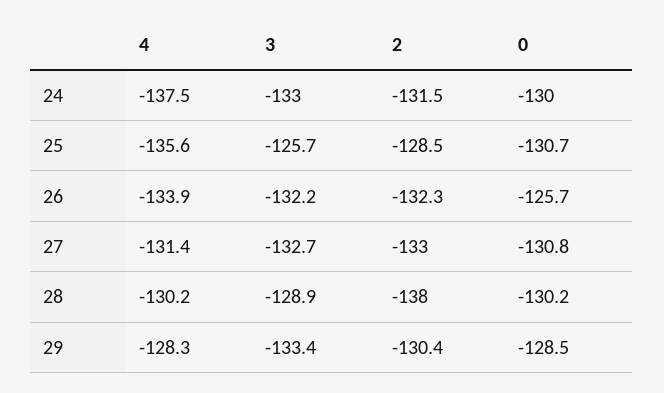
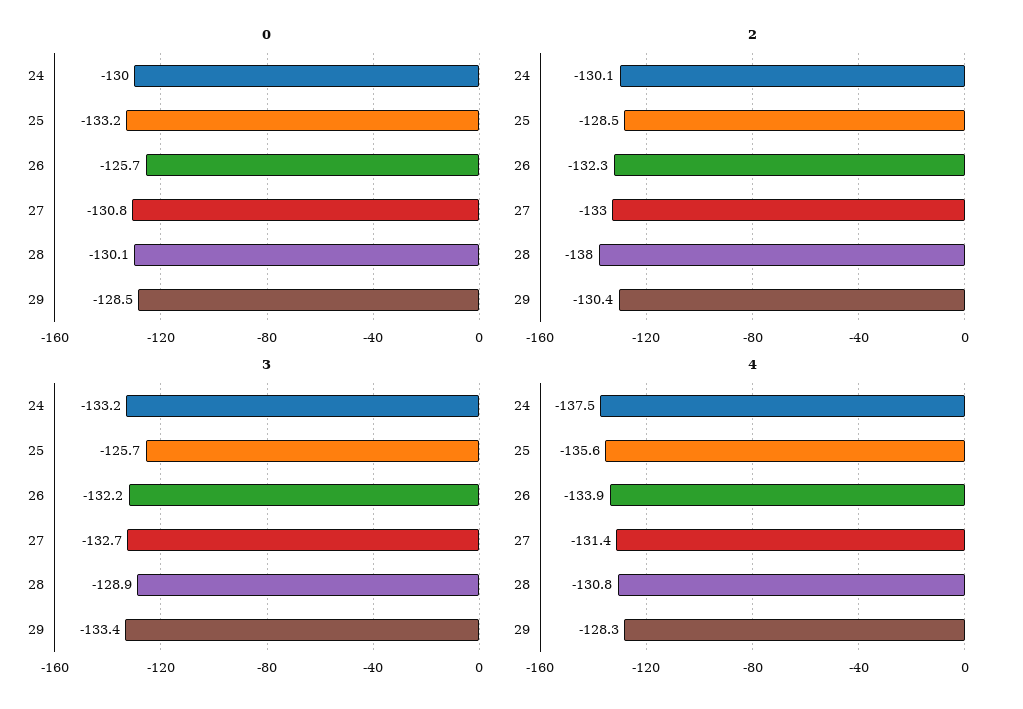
  {
    "4": {
      "24": -137.5,
      "25": -135.6,
      "26": -133.9,
      "27": -131.4,
-     "28": -130.2,
+     "28": -130.8,
      "29": -128.3
    },
    "3": {
-     "24": -133,
+     "24": -133.2,
      "25": -125.7,
      "26": -132.2,
      "27": -132.7,
      "28": -128.9,
      "29": -133.4
    },
    "2": {
-     "24": -131.5,
+     "24": -130.1,
      "25": -128.5,
      "26": -132.3,
      "27": -133,
      "28": -138,
      "29": -130.4
    },
    "0": {
      "24": -130,
-     "25": -130.7,
+     "25": -133.2,
      "26": -125.7,
      "27": -130.8,
-     "28": -130.2,
+     "28": -130.1,
      "29": -128.5
    }
  }

